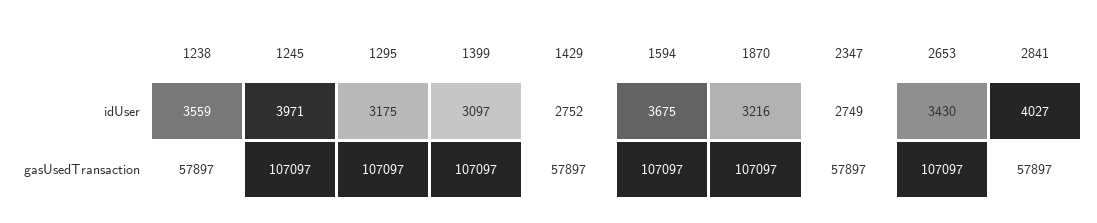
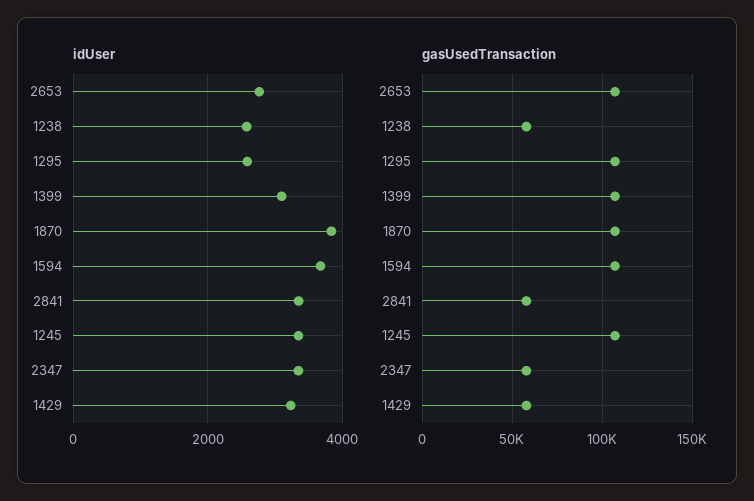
  {
    "idUser": {
-     "1238": 3559,
+     "1238": 2600,
-     "1245": 3971,
+     "1245": 3400,
-     "1295": 3175,
+     "1295": 2600,
      "1399": 3097,
-     "1429": 2752,
+     "1429": 3200,
      "1594": 3675,
-     "1870": 3216,
+     "1870": 3800,
-     "2347": 2749,
+     "2347": 3400,
-     "2653": 3430,
+     "2653": 2800,
-     "2841": 4027
+     "2841": 3400
    },
    "gasUsedTransaction": {
      "1238": 57897,
      "1245": 107097,
      "1295": 107097,
      "1399": 107097,
      "1429": 57897,
      "1594": 107097,
      "1870": 107097,
      "2347": 57897,
      "2653": 107097,
      "2841": 57897
    }
  }

